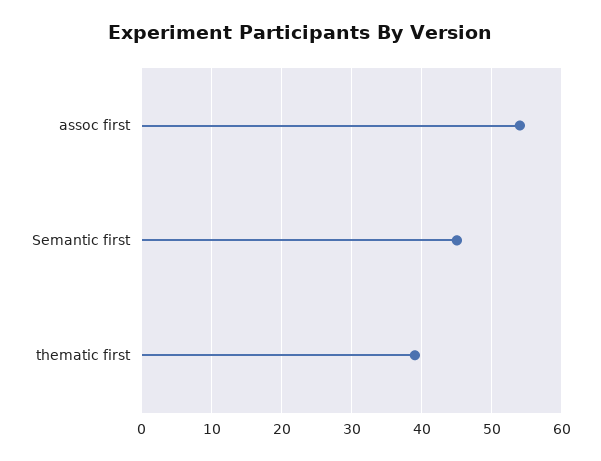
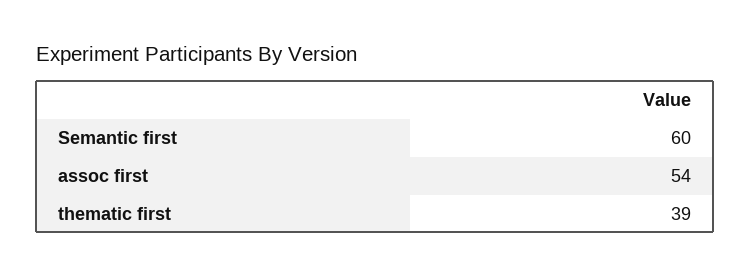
  {
    "assoc first": 54,
-   "Semantic first": 45,
+   "Semantic first": 60,
    "thematic first": 39
  }

